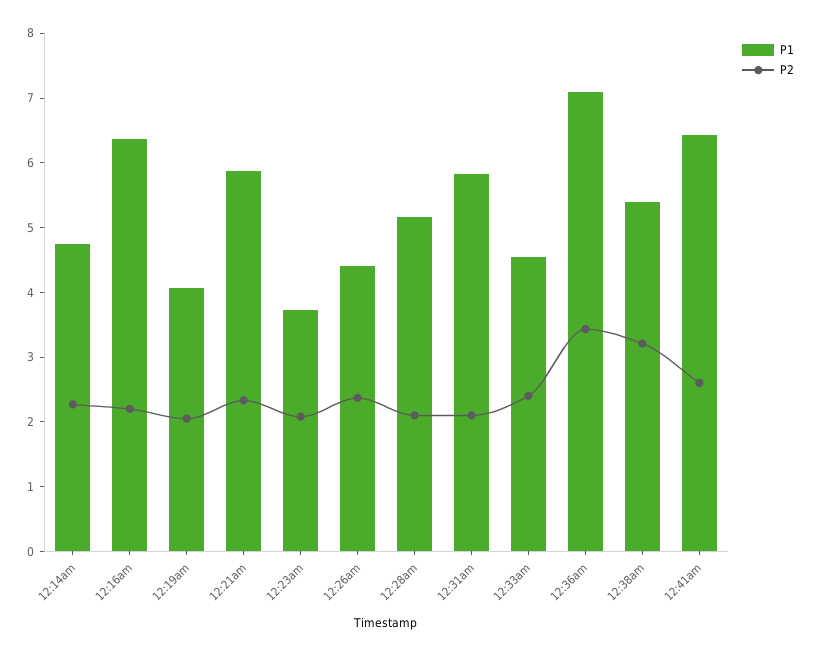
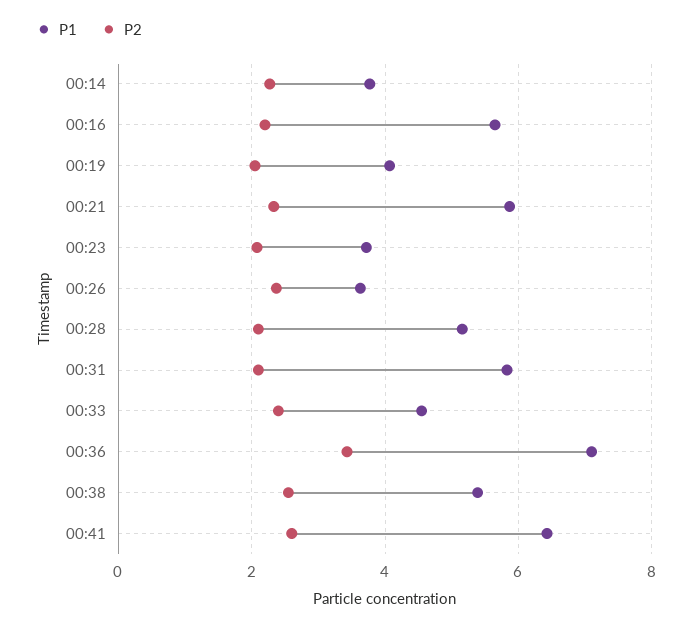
  {
    "P1": {
-     "12:14am": 4.8,
+     "12:14am": 3.8,
-     "12:16am": 6.4,
+     "12:16am": 5.6,
      "12:19am": 4,
      "12:21am": 5.8,
      "12:23am": 3.8,
-     "12:26am": 4.4,
+     "12:26am": 3.6,
      "12:28am": 5.2,
      "12:31am": 5.8,
      "12:33am": 4.6,
      "12:36am": 7.2,
      "12:38am": 5.4,
      "12:41am": 6.4
    },
    "P2": {
      "12:14am": 2.2,
      "12:16am": 2.2,
      "12:19am": 2,
      "12:21am": 2.4,
      "12:23am": 2,
      "12:26am": 2.4,
      "12:28am": 2.2,
      "12:31am": 2.2,
      "12:33am": 2.4,
      "12:36am": 3.4,
-     "12:38am": 3.2,
+     "12:38am": 2.6,
      "12:41am": 2.6
    }
  }

